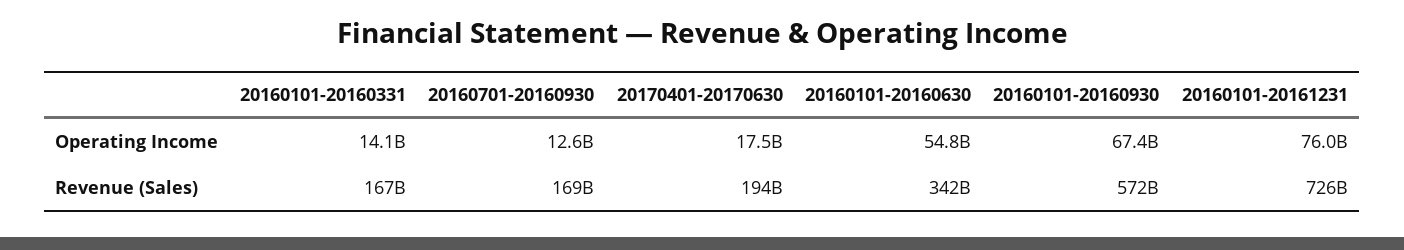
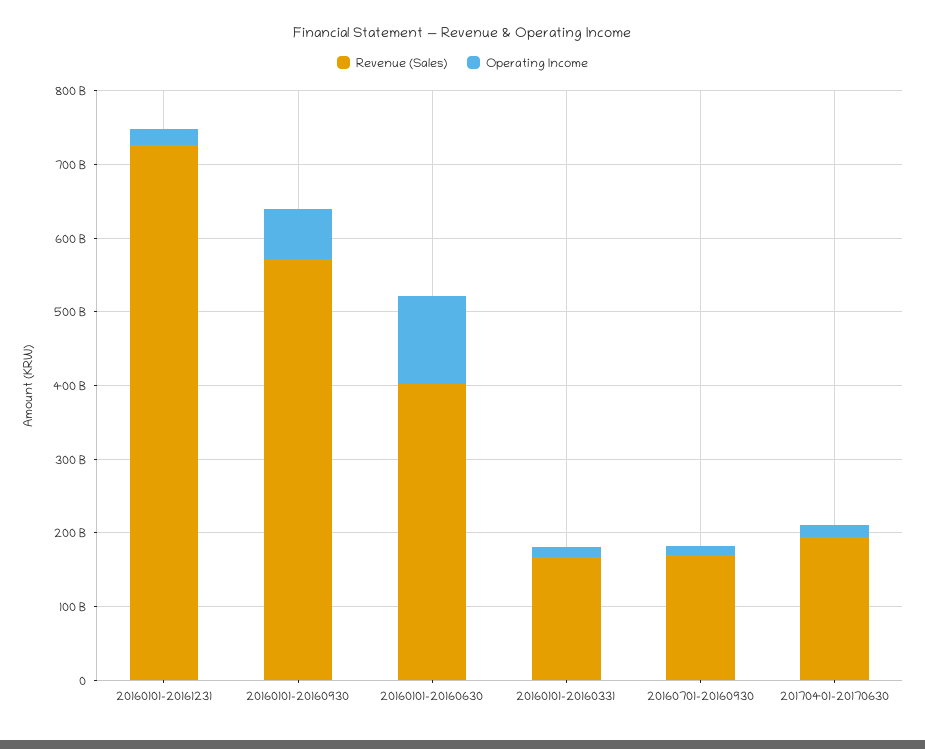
  {
    "Operating Income": {
      "20160101-20160331": 14100000000,
      "20160701-20160930": 12600000000,
      "20170401-20170630": 17500000000,
-     "20160101-20160630": 54800000000,
+     "20160101-20160630": 120000000000,
      "20160101-20160930": 67400000000,
-     "20160101-20161231": 76000000000
+     "20160101-20161231": 20000000000
    },
    "Revenue (Sales)": {
      "20160101-20160331": 167000000000,
      "20160701-20160930": 169000000000,
      "20170401-20170630": 194000000000,
-     "20160101-20160630": 342000000000,
+     "20160101-20160630": 400000000000,
      "20160101-20160930": 572000000000,
      "20160101-20161231": 726000000000
    }
  }

